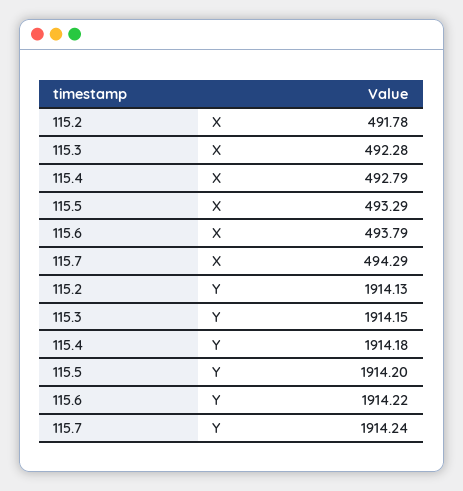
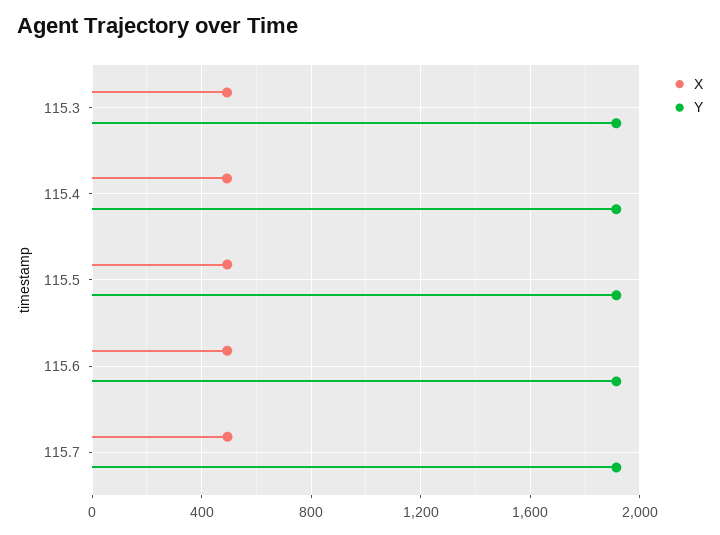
  {
    "X": {
-     "115.2": 491.78,
      "115.3": 492.28,
      "115.4": 492.79,
      "115.5": 493.29,
      "115.6": 493.79,
      "115.7": 494.29
    },
    "Y": {
-     "115.2": 1914.13,
      "115.3": 1914.15,
      "115.4": 1914.18,
      "115.5": 1914.2,
      "115.6": 1914.22,
      "115.7": 1914.24
    }
  }

